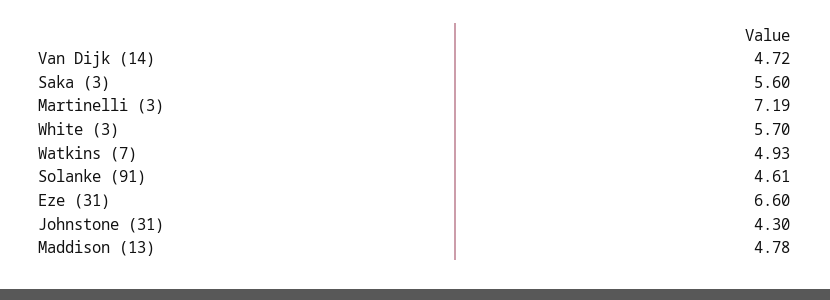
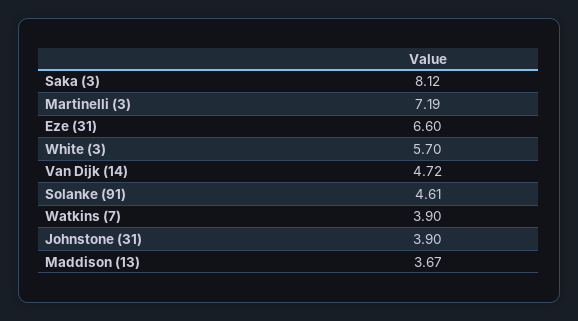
  {
    "Van Dijk (14)": 4.72,
-   "Saka (3)": 5.6,
+   "Saka (3)": 8.12,
    "Martinelli (3)": 7.19,
    "White (3)": 5.7,
-   "Watkins (7)": 4.93,
+   "Watkins (7)": 3.9,
    "Solanke (91)": 4.61,
    "Eze (31)": 6.6,
-   "Johnstone (31)": 4.3,
+   "Johnstone (31)": 3.9,
-   "Maddison (13)": 4.78
+   "Maddison (13)": 3.67
  }

